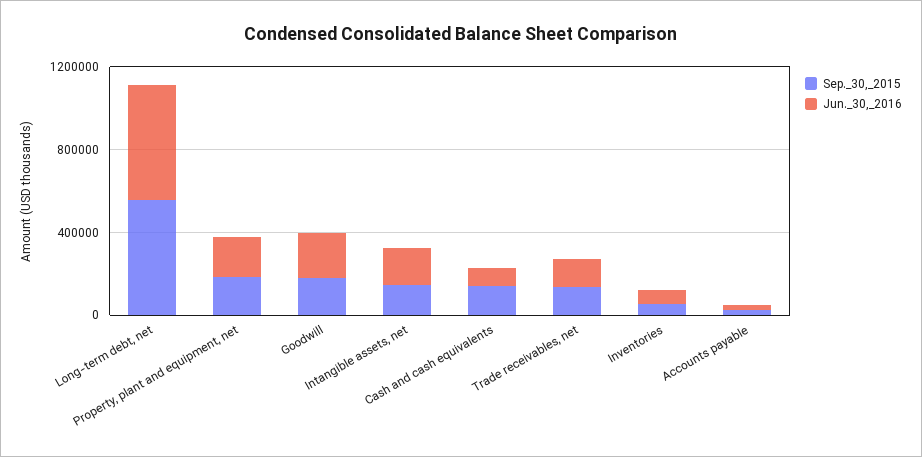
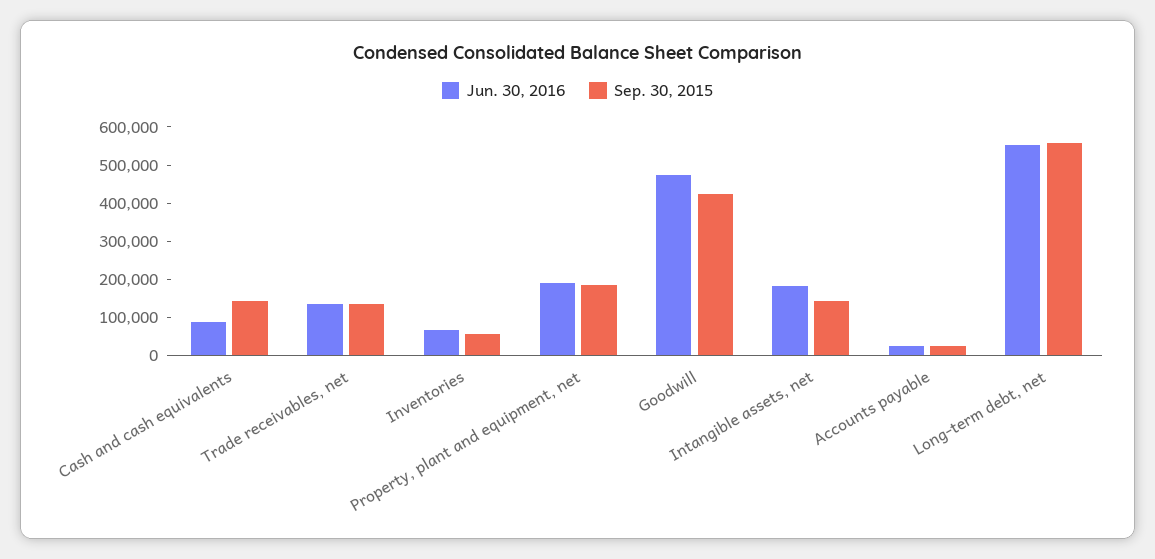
  {
    "Sep._30,_2015": {
      "Long-term debt, net": 550000,
      "Property, plant and equipment, net": 175000,
-     "Goodwill": 200000,
+     "Goodwill": 425000,
      "Intangible assets, net": 150000,
      "Cash and cash equivalents": 150000,
      "Trade receivables, net": 125000,
      "Inventories": 50000,
      "Accounts payable": 25000
    },
    "Jun._30,_2016": {
      "Long-term debt, net": 550000,
      "Property, plant and equipment, net": 200000,
-     "Goodwill": 200000,
+     "Goodwill": 475000,
      "Intangible assets, net": 175000,
      "Cash and cash equivalents": 100000,
      "Trade receivables, net": 125000,
      "Inventories": 75000,
      "Accounts payable": 25000
    }
  }

